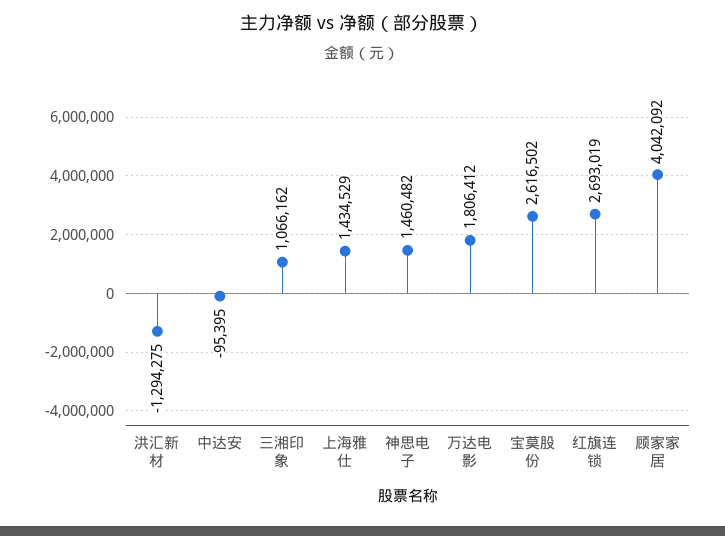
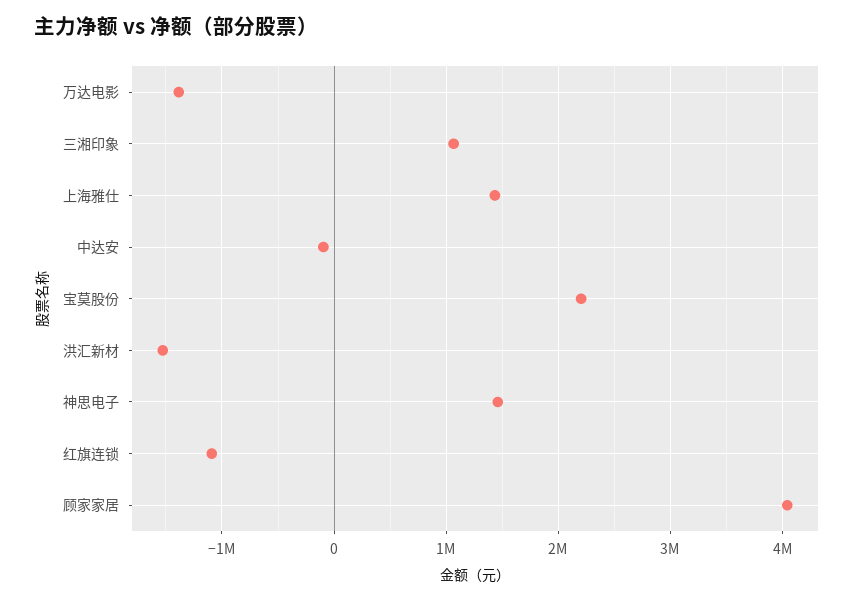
  {
-   "洪汇新材": -1294275,
+   "洪汇新材": -1500000,
    "中达安": -95395,
    "三湘印象": 1066162,
    "上海雅仕": 1434529,
    "神思电子": 1460482,
-   "万达电影": 1806412,
+   "万达电影": -1400000,
-   "宝莫股份": 2616502,
+   "宝莫股份": 2200000,
-   "红旗连锁": 2693019,
+   "红旗连锁": -1100000,
    "顾家家居": 4042092
  }

